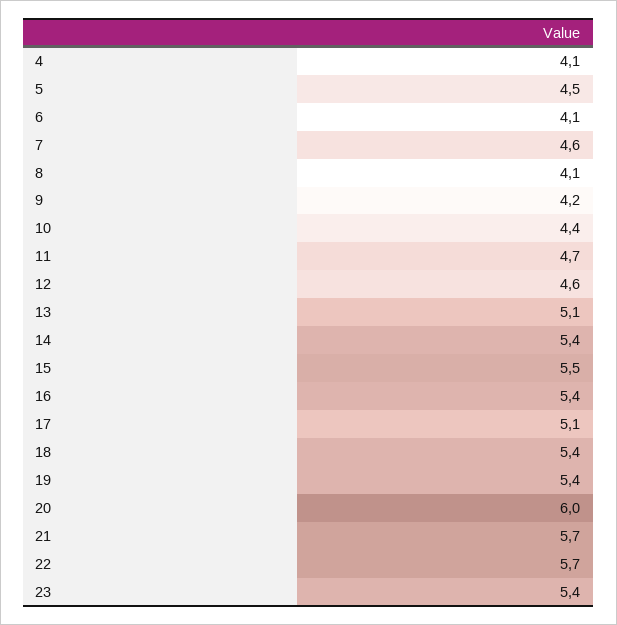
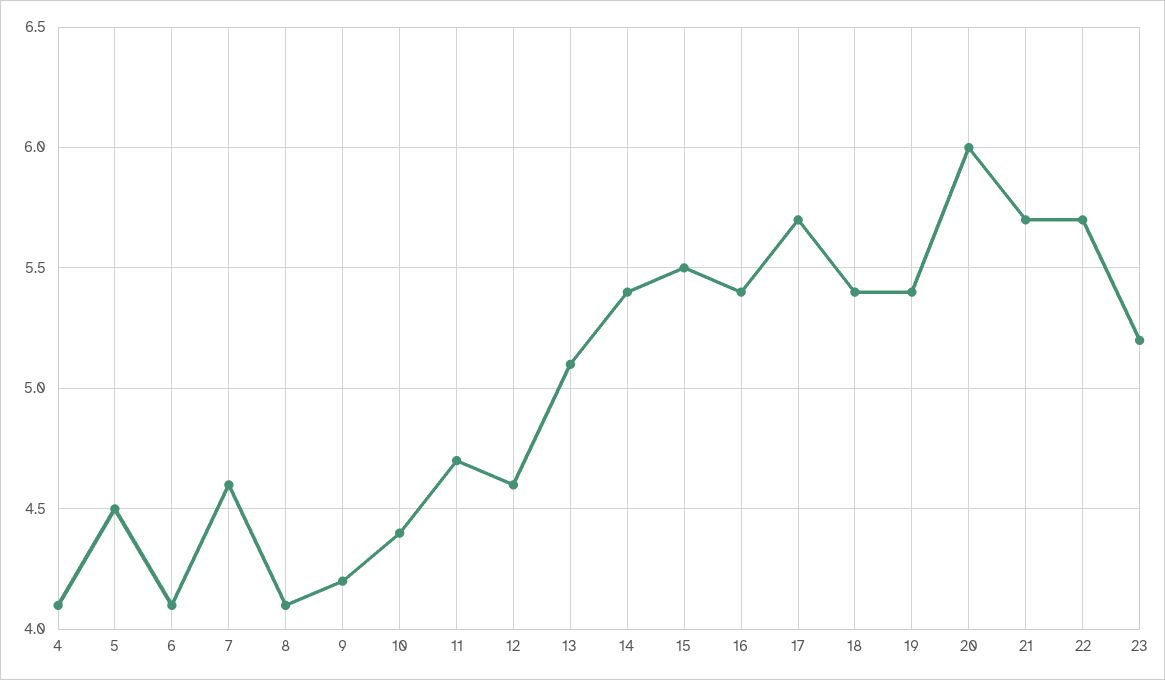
  {
    "4": 4.1,
    "5": 4.5,
    "6": 4.1,
    "7": 4.6,
    "8": 4.1,
    "9": 4.2,
    "10": 4.4,
    "11": 4.7,
    "12": 4.6,
    "13": 5.1,
    "14": 5.4,
    "15": 5.5,
    "16": 5.4,
-   "17": 5.1,
+   "17": 5.7,
    "18": 5.4,
    "19": 5.4,
    "20": 6,
    "21": 5.7,
    "22": 5.7,
-   "23": 5.4
+   "23": 5.2
  }

